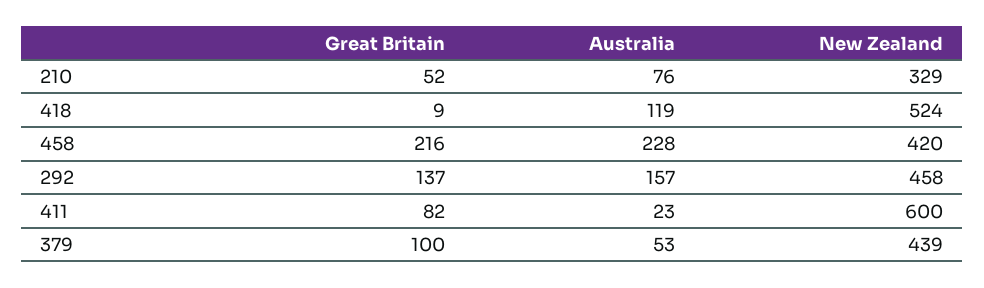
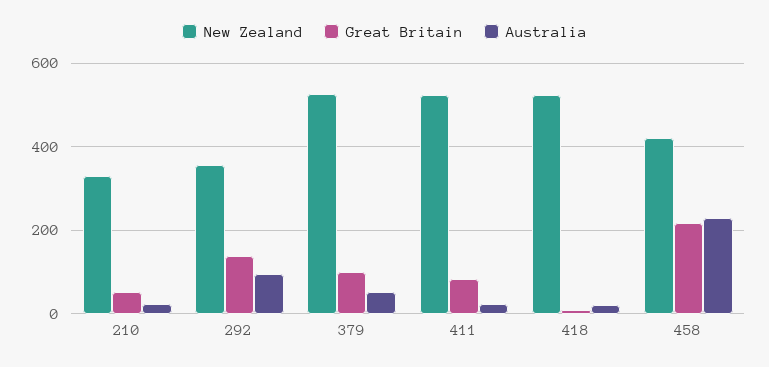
  {
    "Great Britain": {
      "210": 52,
      "418": 9,
      "458": 216,
      "292": 137,
      "411": 82,
      "379": 100
    },
    "Australia": {
-     "210": 76,
+     "210": 20,
-     "418": 119,
+     "418": 20,
      "458": 228,
-     "292": 157,
+     "292": 100,
      "411": 23,
      "379": 53
    },
    "New Zealand": {
      "210": 329,
      "418": 524,
      "458": 420,
-     "292": 458,
+     "292": 360,
-     "411": 600,
+     "411": 520,
-     "379": 439
+     "379": 520
    }
  }

